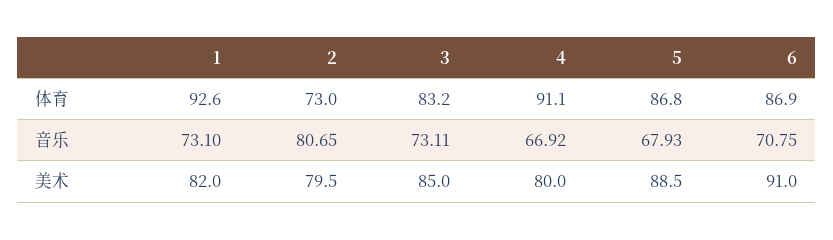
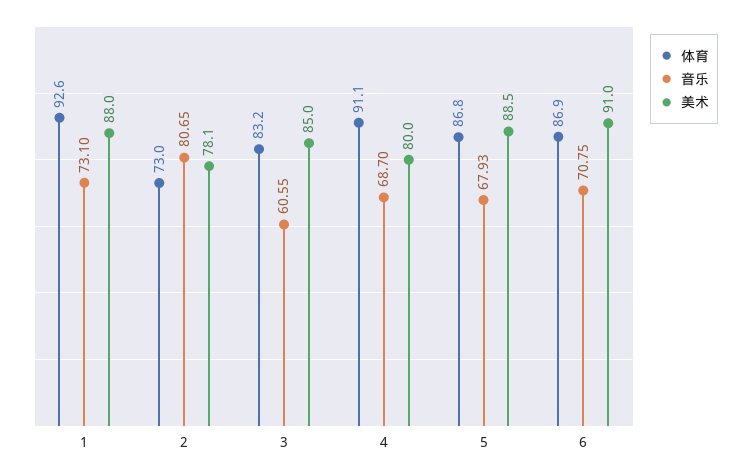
  {
    "体育": {
      "1": 92.6,
      "2": 73,
      "3": 83.2,
      "4": 91.1,
      "5": 86.8,
      "6": 86.9
    },
    "音乐": {
      "1": 73.1,
      "2": 80.65,
-     "3": 73.11,
+     "3": 60.55,
-     "4": 66.92,
+     "4": 68.7,
      "5": 67.93,
      "6": 70.75
    },
    "美术": {
-     "1": 82,
+     "1": 88,
-     "2": 79.5,
+     "2": 78.1,
      "3": 85,
      "4": 80,
      "5": 88.5,
      "6": 91
    }
  }

